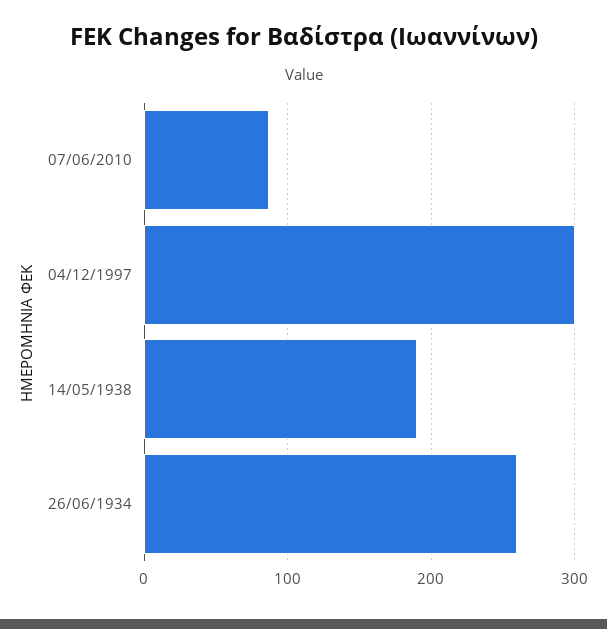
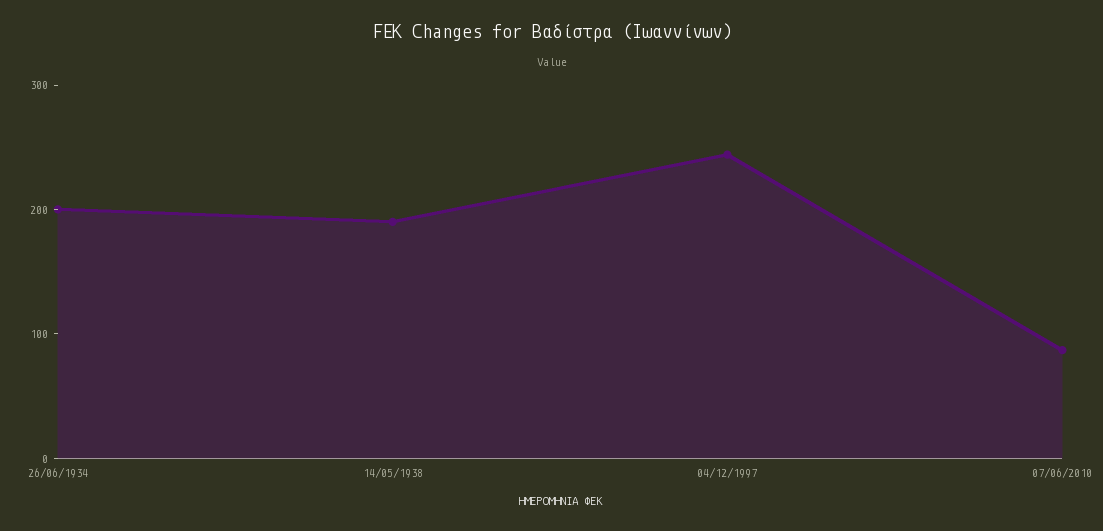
  {
    "07/06/2010": 90,
-   "04/12/1997": 300,
+   "04/12/1997": 240,
    "14/05/1938": 190,
-   "26/06/1934": 260
+   "26/06/1934": 200
  }

